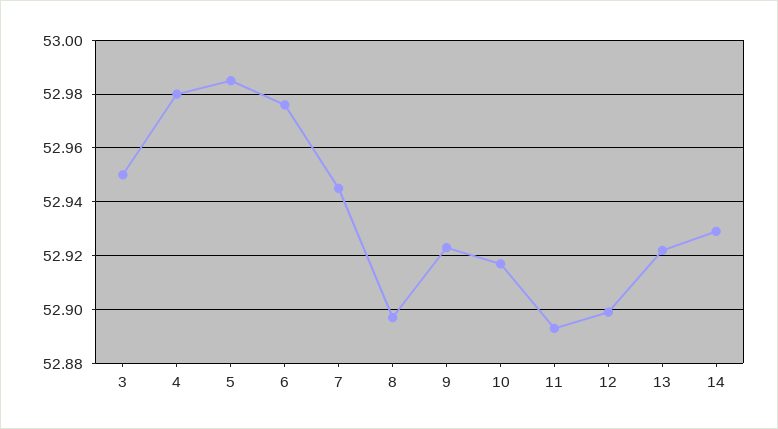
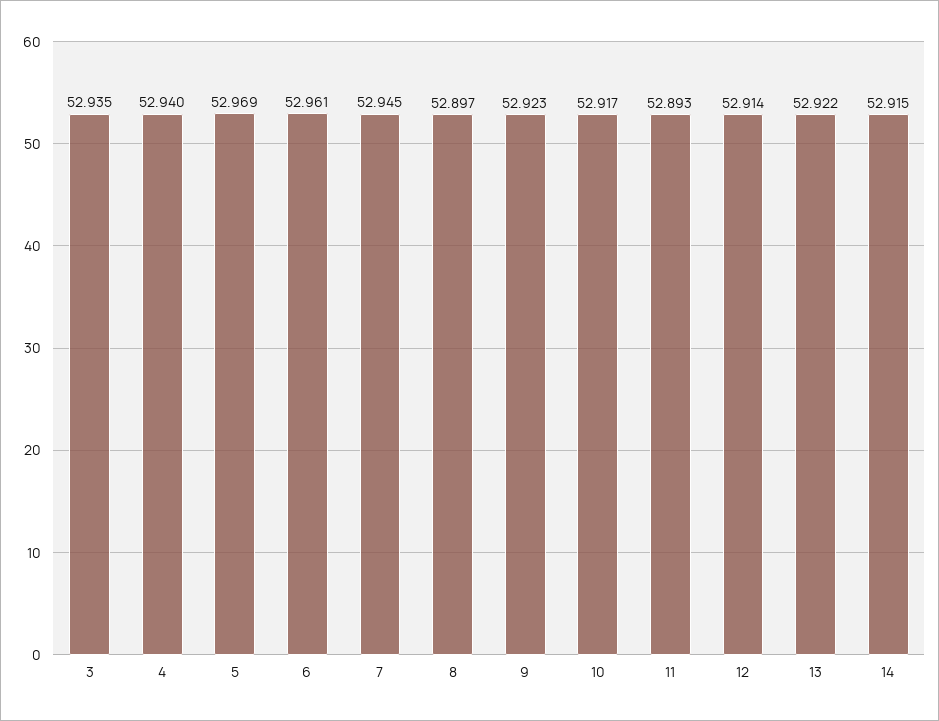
  {
-   "3": 52.95,
+   "3": 52.935,
-   "4": 52.98,
+   "4": 52.94,
-   "5": 52.985,
+   "5": 52.969,
-   "6": 52.975,
+   "6": 52.961,
    "7": 52.945,
    "8": 52.897,
    "9": 52.923,
    "10": 52.917,
    "11": 52.893,
-   "12": 52.9,
+   "12": 52.914,
    "13": 52.922,
-   "14": 52.93
+   "14": 52.915
  }

